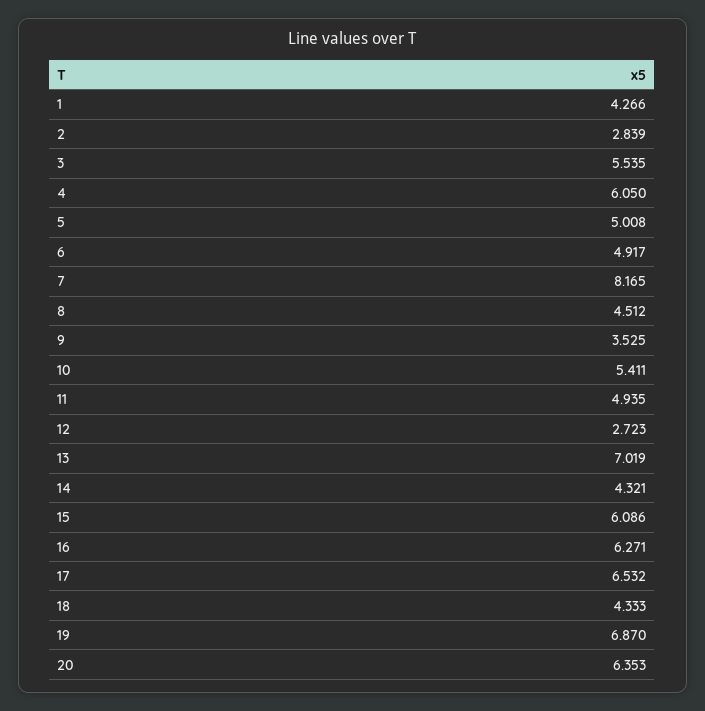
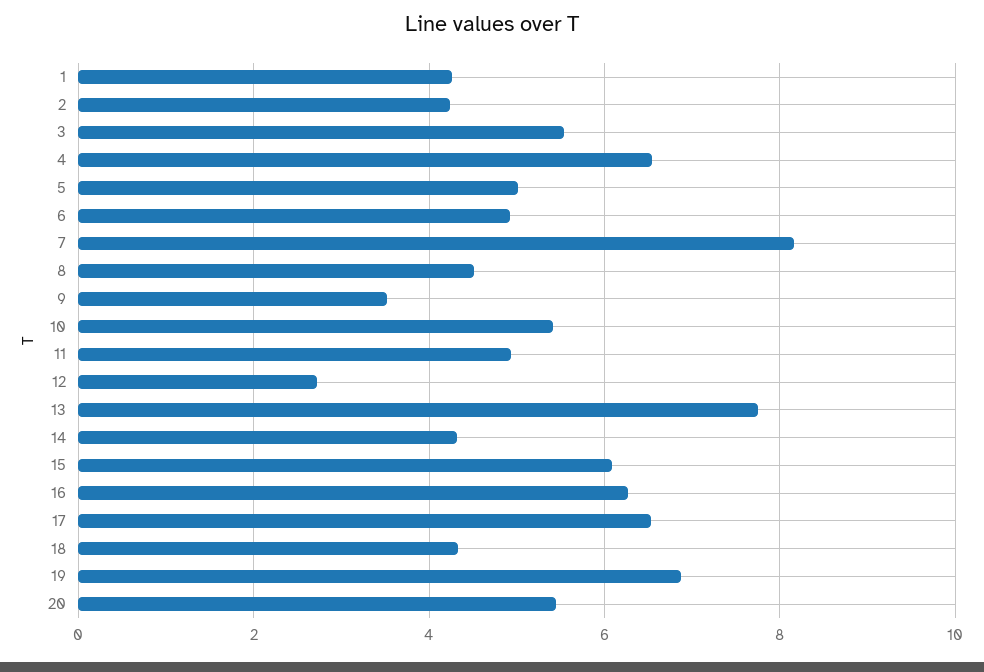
  {
    "1": 4.266,
-   "2": 2.839,
+   "2": 4.2,
    "3": 5.535,
-   "4": 6.05,
+   "4": 6.6,
    "5": 5.008,
    "6": 4.917,
    "7": 8.165,
    "8": 4.512,
    "9": 3.525,
    "10": 5.411,
    "11": 4.935,
    "12": 2.723,
-   "13": 7.019,
+   "13": 7.8,
    "14": 4.321,
    "15": 6.086,
    "16": 6.271,
    "17": 6.532,
    "18": 4.333,
    "19": 6.87,
-   "20": 6.353
+   "20": 5.4
  }

